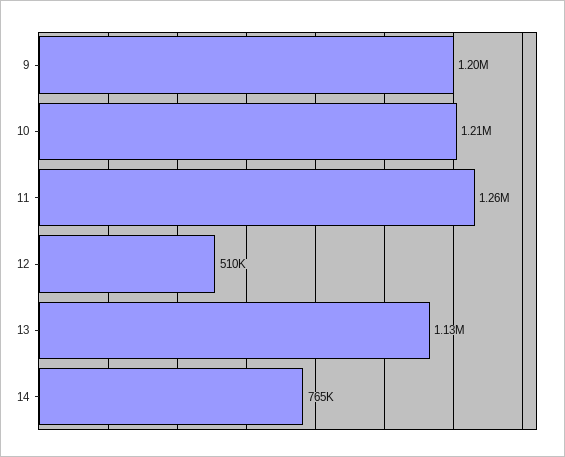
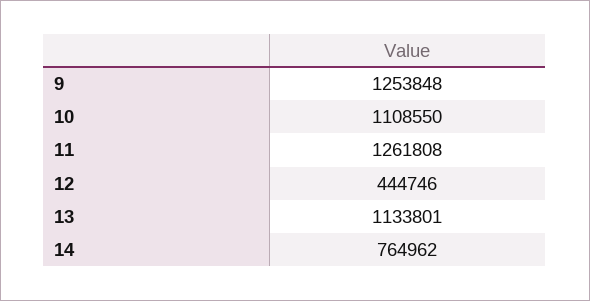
  {
-   "9": 1200000,
+   "9": 1253848,
-   "10": 1210000,
+   "10": 1108550,
    "11": 1261808,
-   "12": 510000,
+   "12": 444746,
    "13": 1133801,
    "14": 764962
  }

